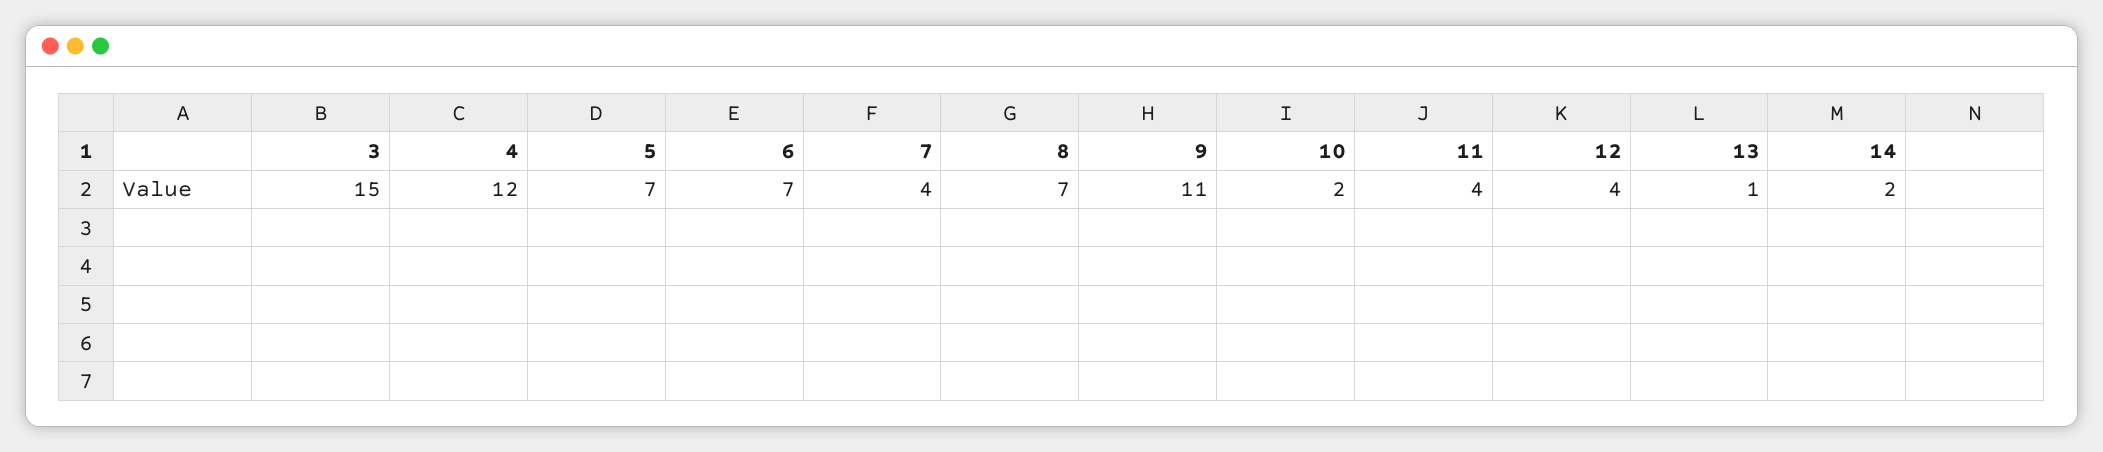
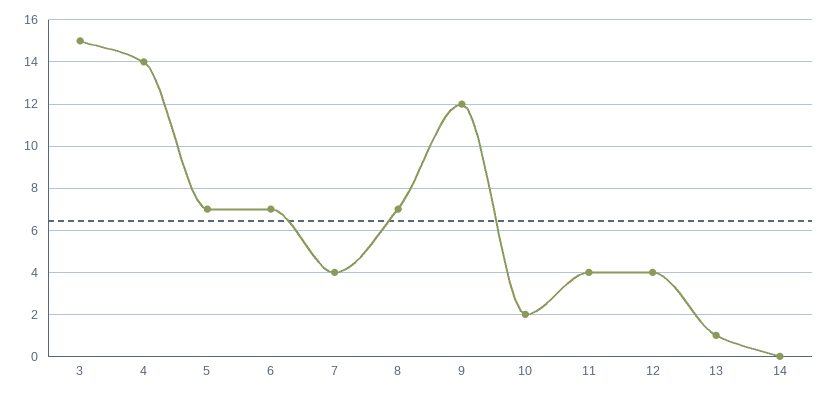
  {
    "3": 15,
-   "4": 12,
+   "4": 14,
    "5": 7,
    "6": 7,
    "7": 4,
    "8": 7,
-   "9": 11,
+   "9": 12,
    "10": 2,
    "11": 4,
    "12": 4,
    "13": 1,
-   "14": 2
+   "14": 0
  }

